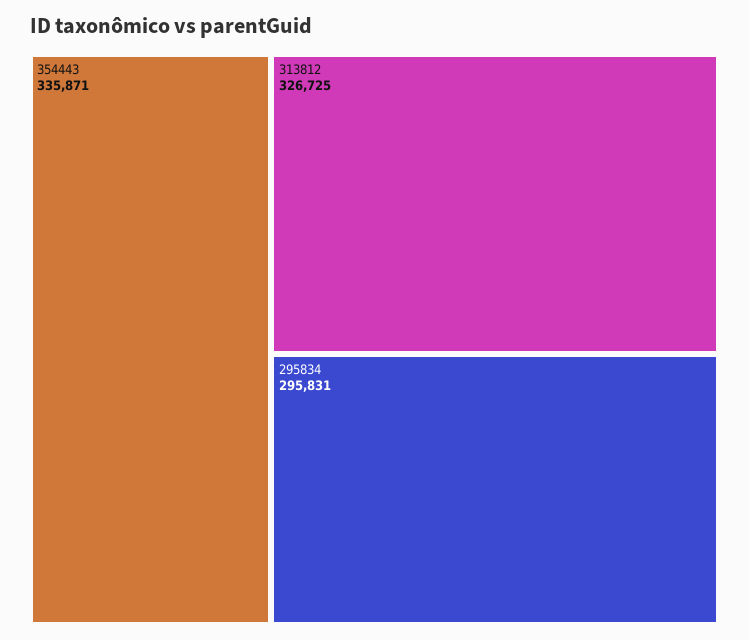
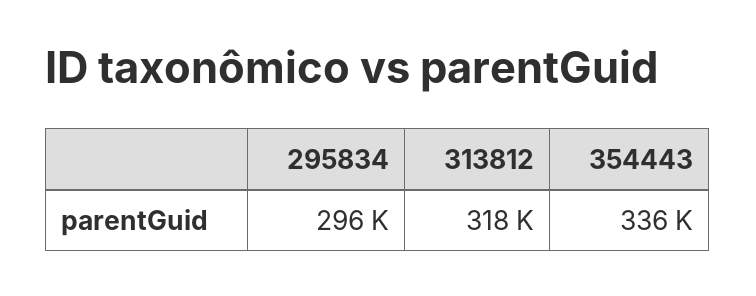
  {
    "354443": 335871,
-   "313812": 326725,
+   "313812": 318000,
    "295834": 295831
  }

